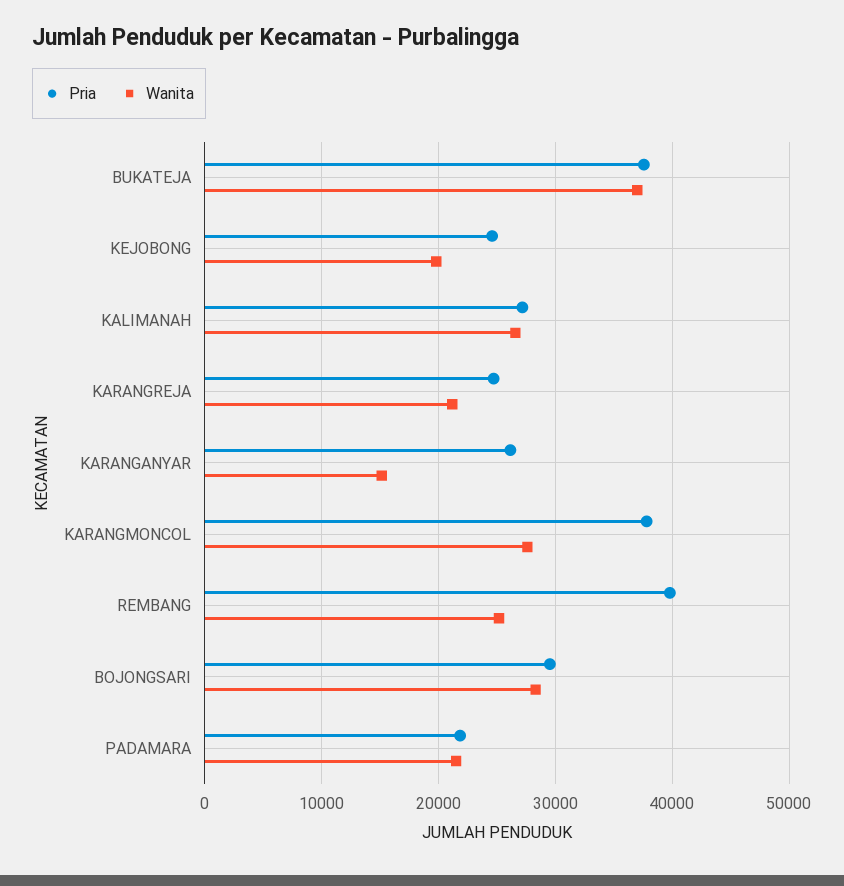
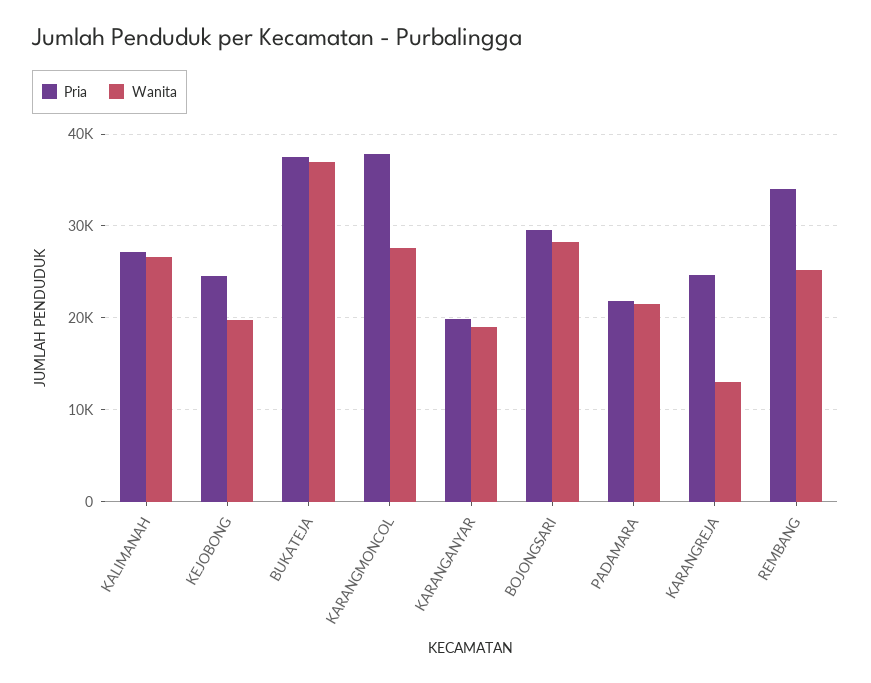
  {
    "Pria": {
      "BUKATEJA": 38000,
      "KEJOBONG": 25000,
      "KALIMANAH": 27000,
      "KARANGREJA": 25000,
-     "KARANGANYAR": 26000,
+     "KARANGANYAR": 20000,
      "KARANGMONCOL": 38000,
-     "REMBANG": 40000,
+     "REMBANG": 34000,
      "BOJONGSARI": 30000,
      "PADAMARA": 22000
    },
    "Wanita": {
      "BUKATEJA": 37000,
      "KEJOBONG": 20000,
      "KALIMANAH": 27000,
-     "KARANGREJA": 21000,
+     "KARANGREJA": 13000,
-     "KARANGANYAR": 15000,
+     "KARANGANYAR": 19000,
      "KARANGMONCOL": 28000,
      "REMBANG": 25000,
      "BOJONGSARI": 28000,
      "PADAMARA": 22000
    }
  }

